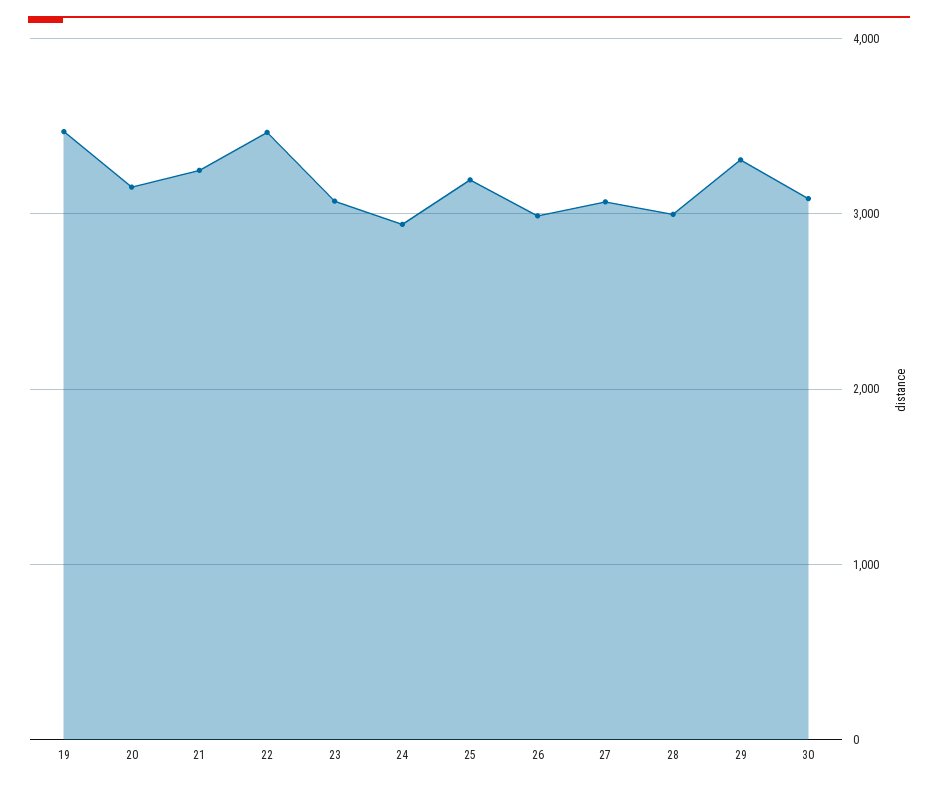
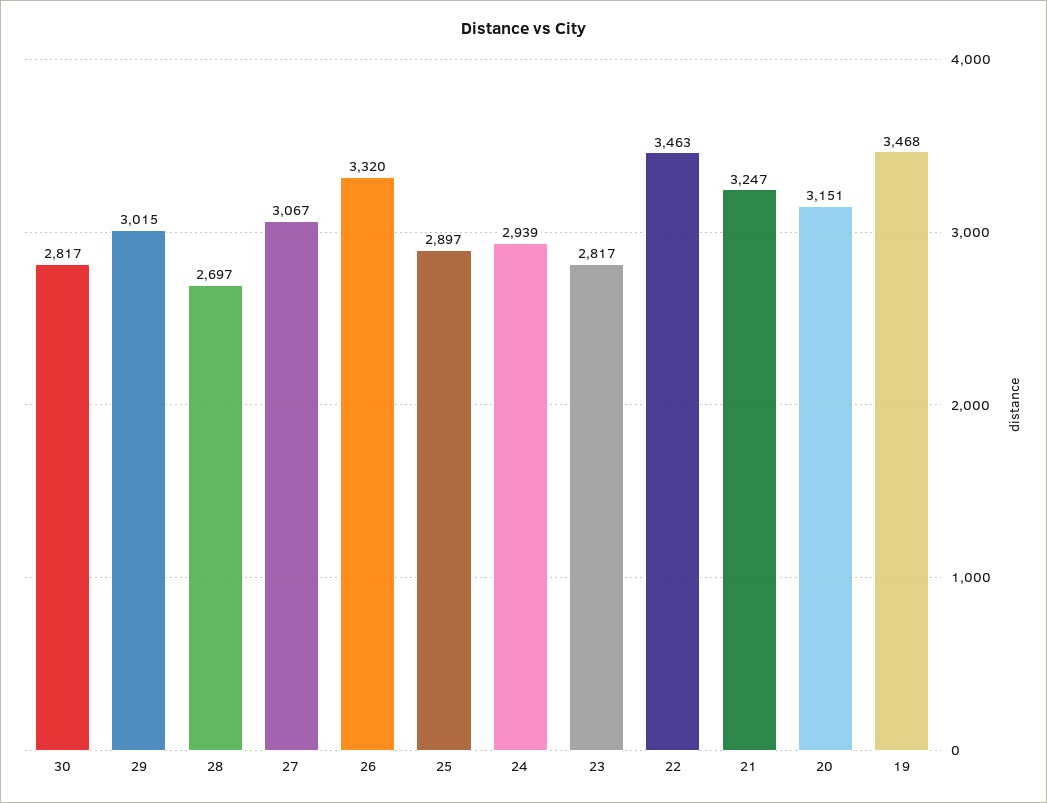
  {
    "19": 3468,
    "20": 3151,
    "21": 3247,
    "22": 3463,
-   "23": 3100,
+   "23": 2817,
    "24": 2939,
-   "25": 3200,
+   "25": 2897,
-   "26": 3000,
+   "26": 3320,
    "27": 3067,
-   "28": 3000,
+   "28": 2697,
-   "29": 3300,
+   "29": 3015,
-   "30": 3100
+   "30": 2817
  }

